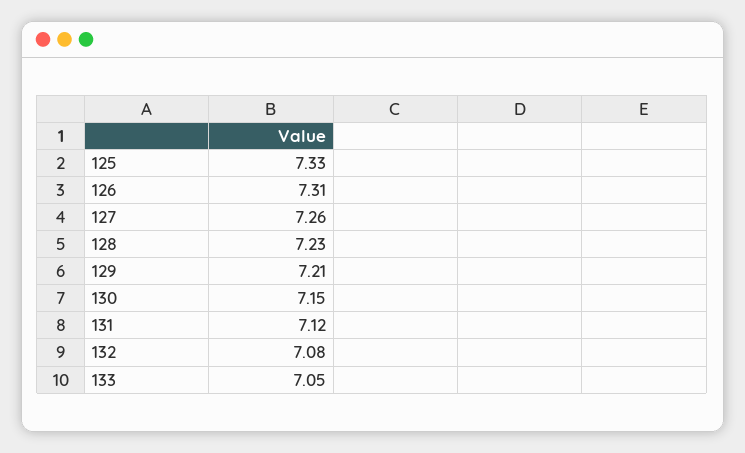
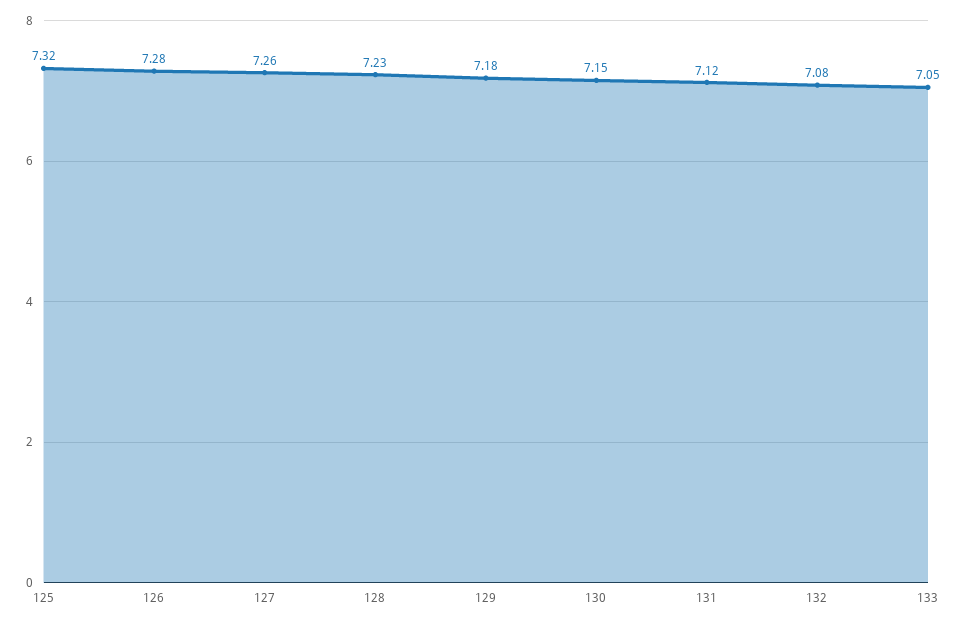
  {
-   "125": 7.33,
+   "125": 7.32,
-   "126": 7.31,
+   "126": 7.28,
    "127": 7.26,
    "128": 7.23,
-   "129": 7.21,
+   "129": 7.18,
    "130": 7.15,
    "131": 7.12,
    "132": 7.08,
    "133": 7.05
  }

